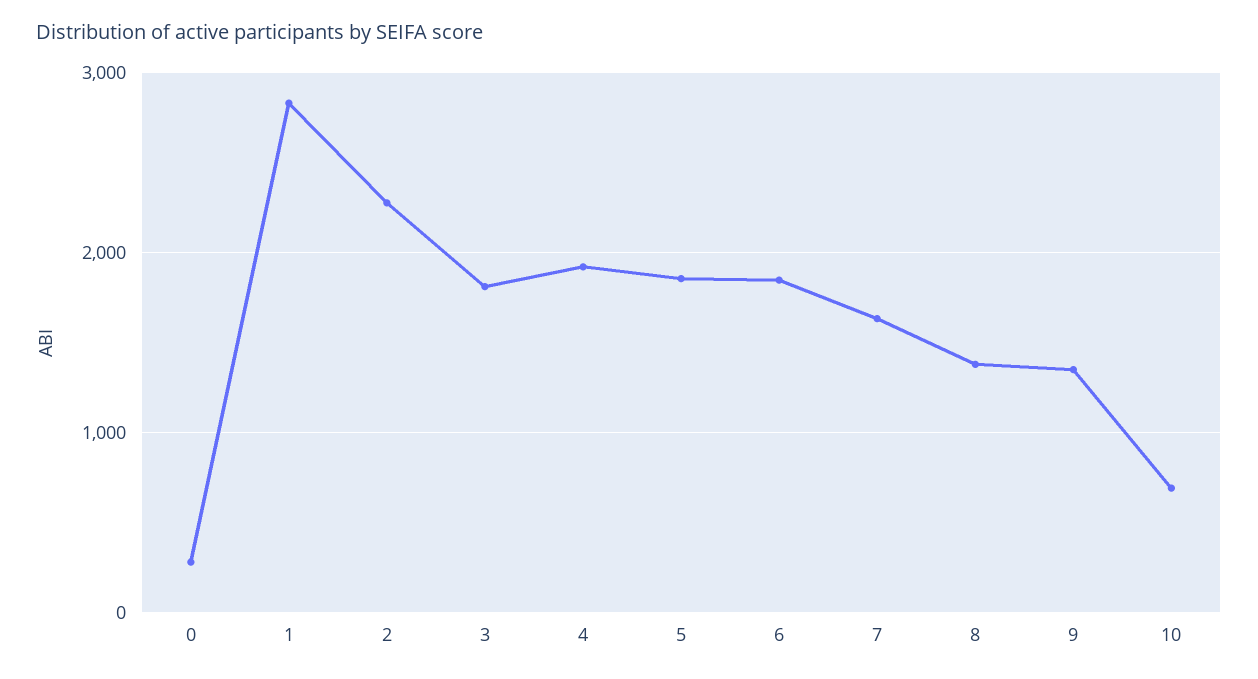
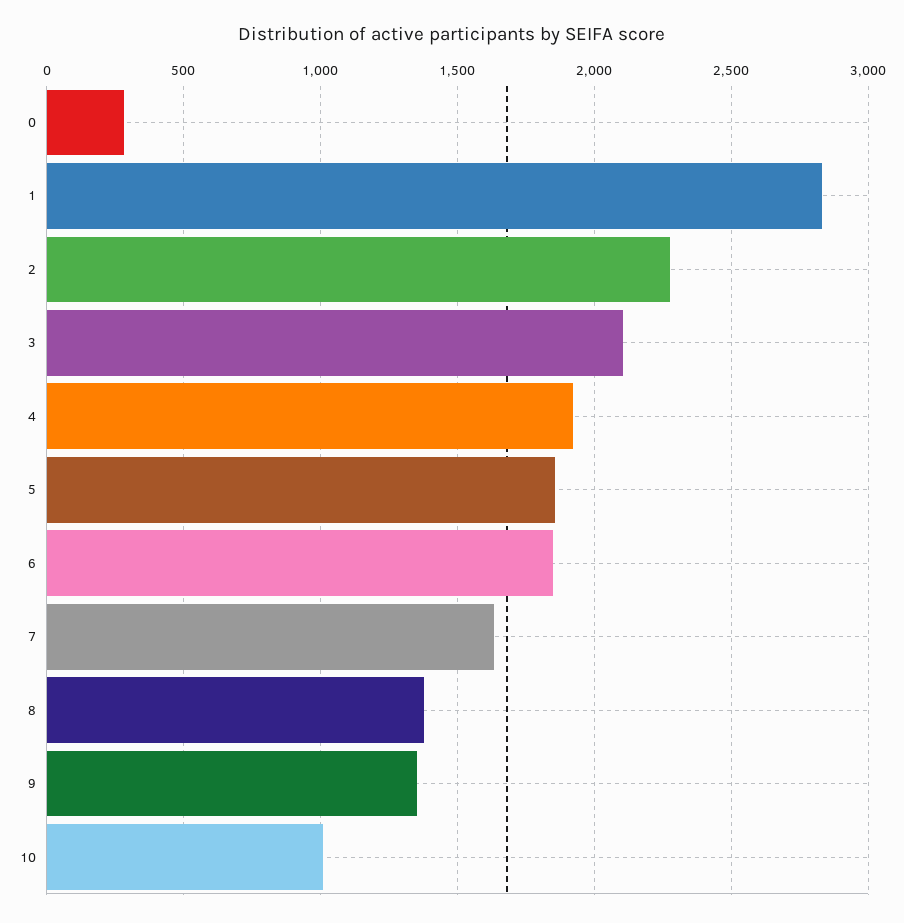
  {
    "0": 300,
    "1": 2850,
    "2": 2300,
-   "3": 1800,
+   "3": 2100,
    "4": 1900,
    "5": 1850,
    "6": 1850,
    "7": 1650,
    "8": 1400,
    "9": 1350,
-   "10": 700
+   "10": 1000
  }

